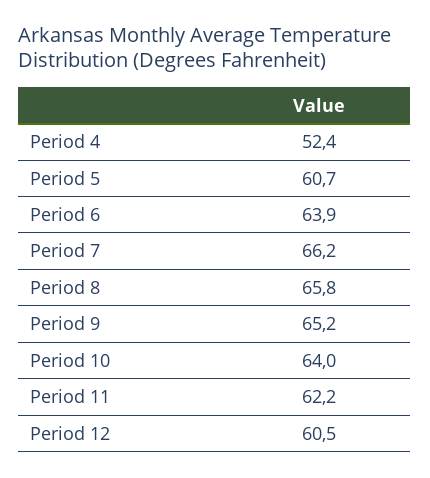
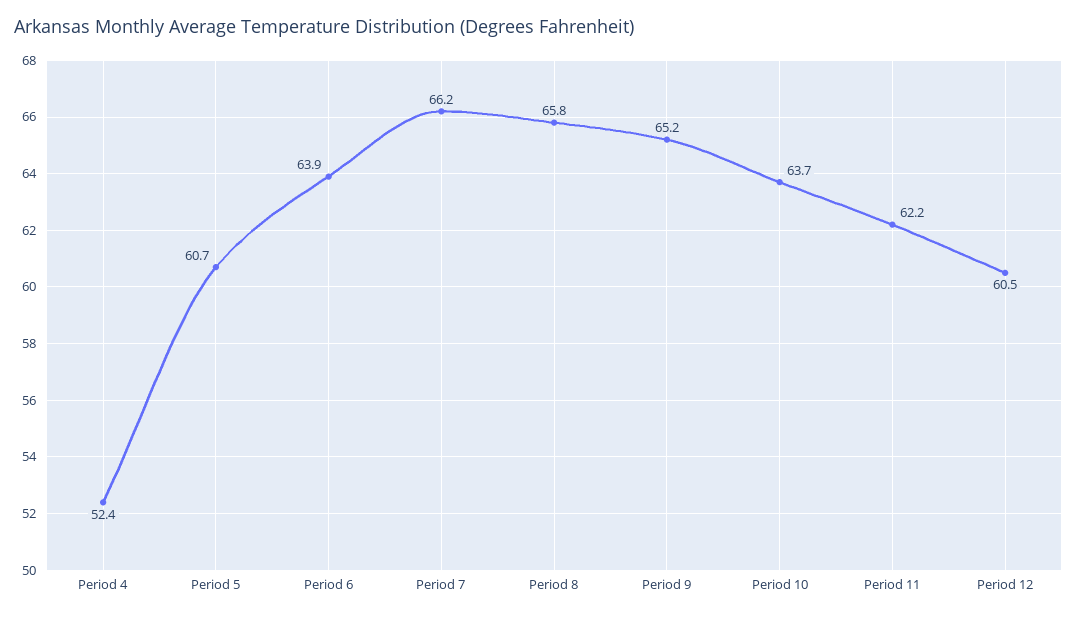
  {
    "Period 4": 52.4,
    "Period 5": 60.7,
    "Period 6": 63.9,
    "Period 7": 66.2,
    "Period 8": 65.8,
    "Period 9": 65.2,
-   "Period 10": 64,
+   "Period 10": 63.7,
    "Period 11": 62.2,
    "Period 12": 60.5
  }

